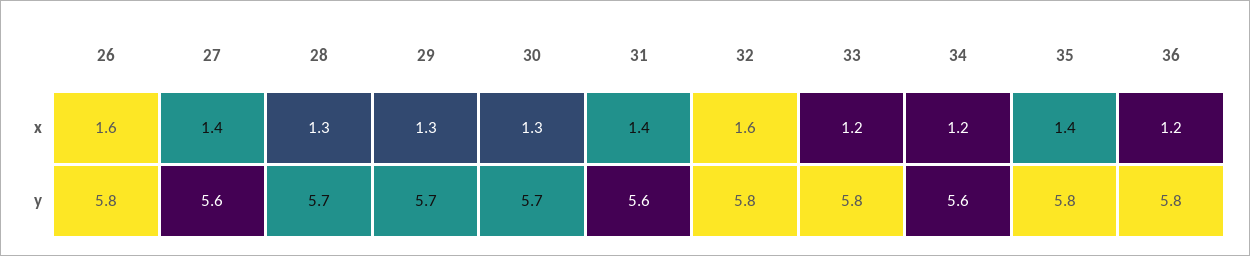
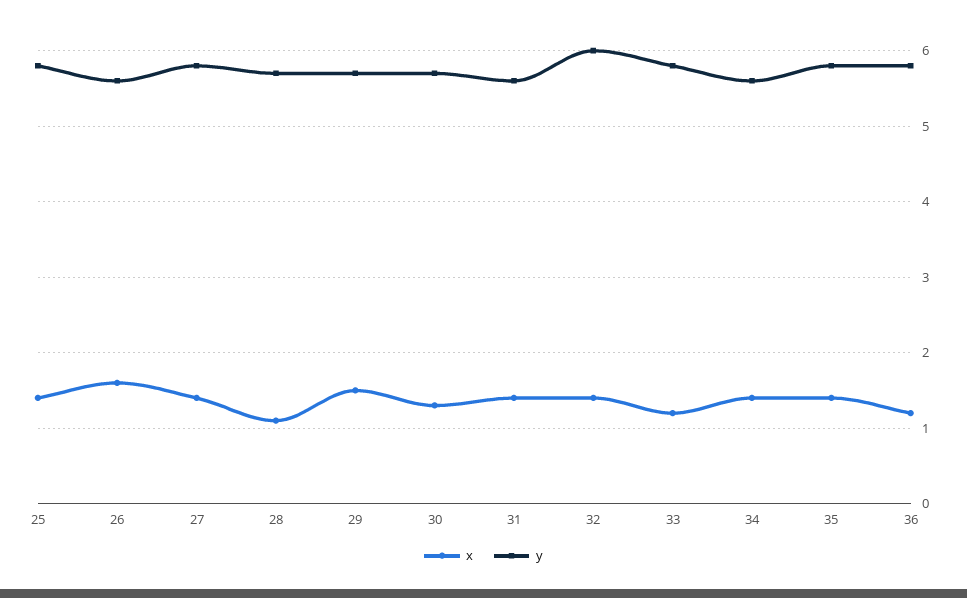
  {
    "x": {
      "26": 1.6,
      "27": 1.4,
-     "28": 1.3,
+     "28": 1.1,
-     "29": 1.3,
+     "29": 1.5,
      "30": 1.3,
      "31": 1.4,
-     "32": 1.6,
+     "32": 1.4,
      "33": 1.2,
-     "34": 1.2,
+     "34": 1.4,
      "35": 1.4,
-     "36": 1.2
+     "36": 1.2,
+     "25": 1.4
    },
    "y": {
-     "26": 5.8,
+     "26": 5.6,
-     "27": 5.6,
+     "27": 5.8,
      "28": 5.7,
      "29": 5.7,
      "30": 5.7,
      "31": 5.6,
-     "32": 5.8,
+     "32": 6,
      "33": 5.8,
      "34": 5.6,
      "35": 5.8,
-     "36": 5.8
+     "36": 5.8,
+     "25": 5.8
    }
  }

